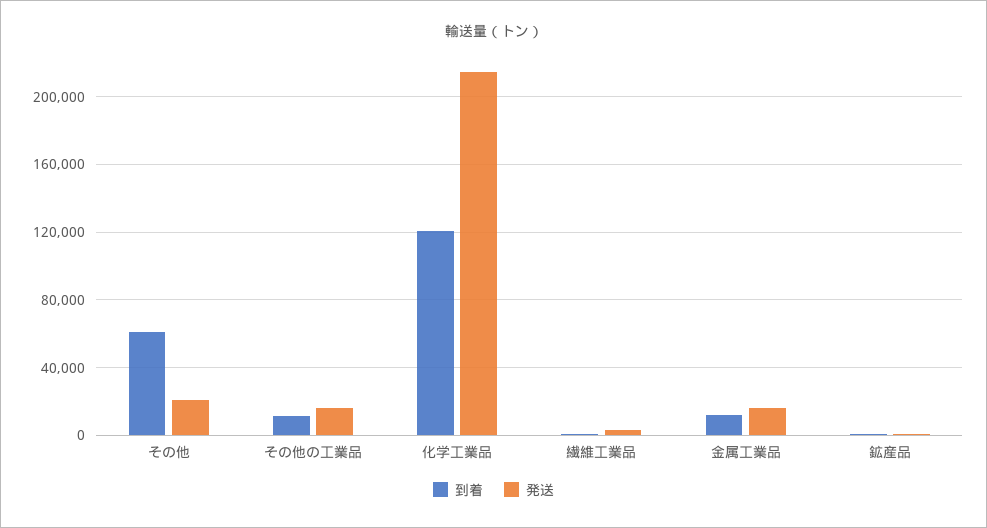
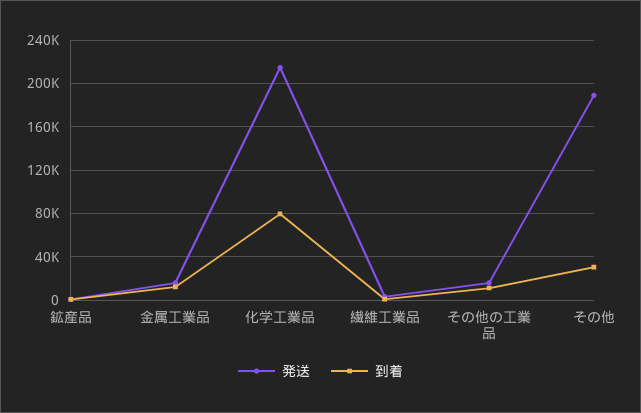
  {
    "到着": {
-     "その他": 60000,
+     "その他": 30000,
      "その他の工業品": 10000,
-     "化学工業品": 120000,
+     "化学工業品": 80000,
      "繊維工業品": 0,
      "金属工業品": 10000,
      "鉱産品": 0
    },
    "発送": {
-     "その他": 20000,
+     "その他": 190000,
      "その他の工業品": 15000,
      "化学工業品": 215000,
      "繊維工業品": 5000,
      "金属工業品": 15000,
      "鉱産品": 0
    }
  }

